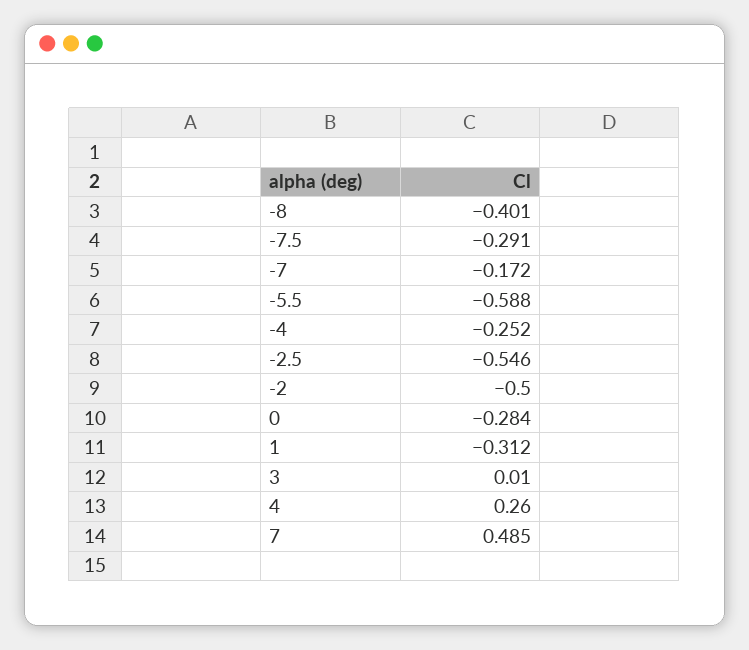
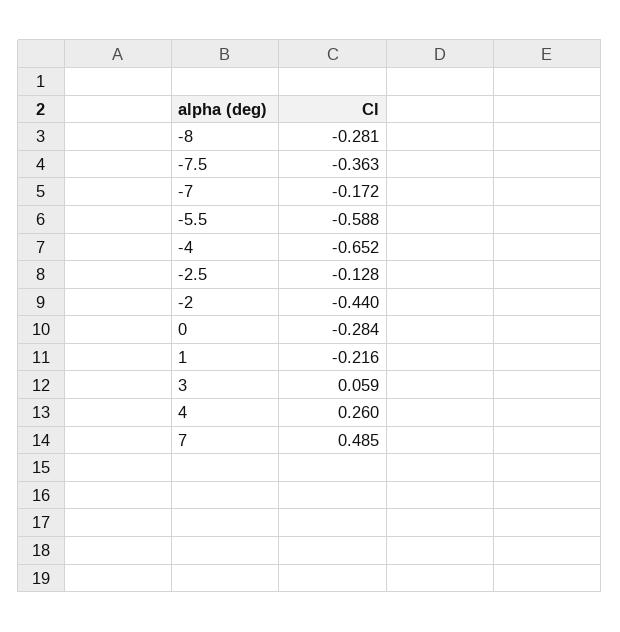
  {
-   "-8": -0.401,
+   "-8": -0.281,
-   "-7.5": -0.291,
+   "-7.5": -0.363,
    "-7": -0.172,
    "-5.5": -0.588,
-   "-4": -0.252,
+   "-4": -0.652,
-   "-2.5": -0.546,
+   "-2.5": -0.128,
-   "-2": -0.5,
+   "-2": -0.44,
    "0": -0.284,
-   "1": -0.312,
+   "1": -0.216,
-   "3": 0.01,
+   "3": 0.059,
    "4": 0.26,
    "7": 0.485
  }

